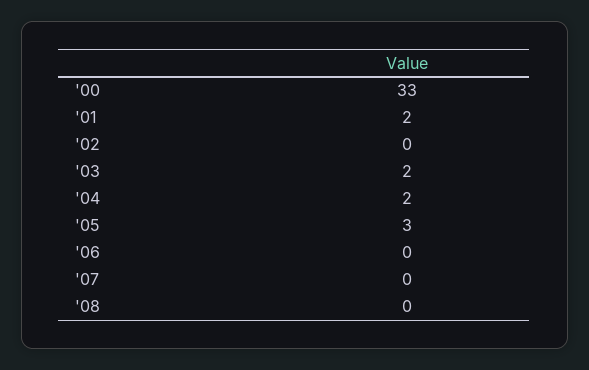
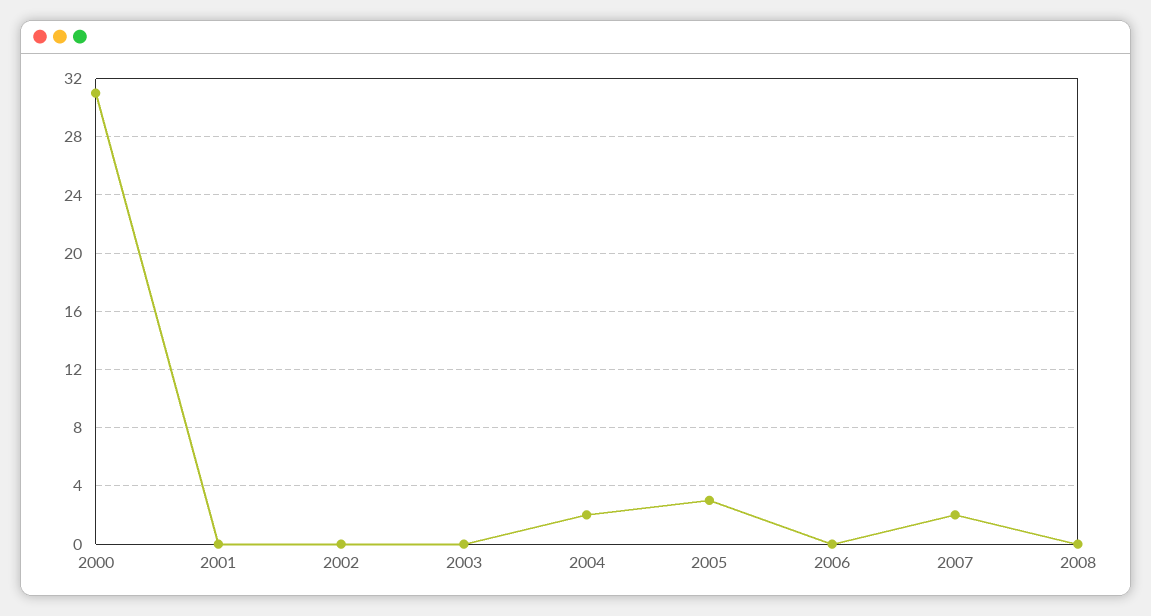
  {
-   "'00": 33,
+   "'00": 31,
-   "'01": 2,
+   "'01": 0,
    "'02": 0,
-   "'03": 2,
+   "'03": 0,
    "'04": 2,
    "'05": 3,
    "'06": 0,
-   "'07": 0,
+   "'07": 2,
    "'08": 0
  }

